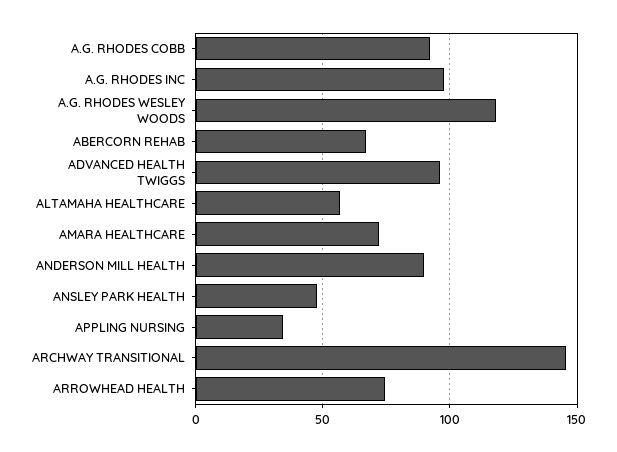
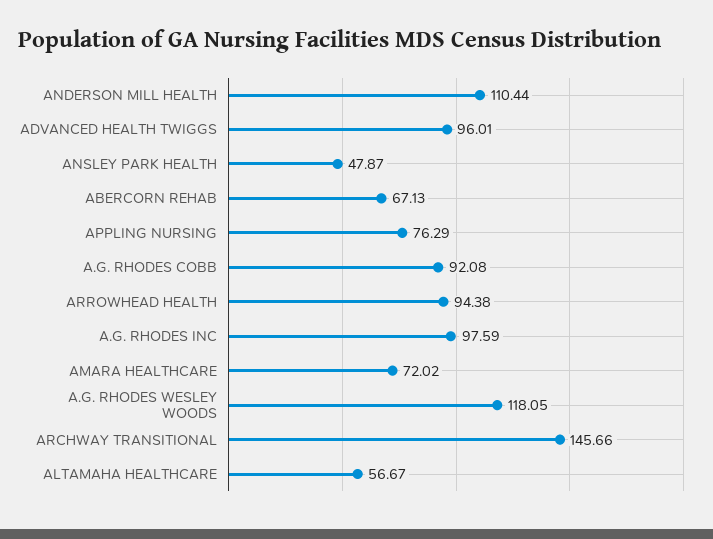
  {
    "A.G. RHODES COBB": 92.08,
    "A.G. RHODES INC": 97.59,
    "A.G. RHODES WESLEY WOODS": 118.05,
    "ABERCORN REHAB": 67.13,
    "ADVANCED HEALTH TWIGGS": 96.01,
    "ALTAMAHA HEALTHCARE": 56.67,
    "AMARA HEALTHCARE": 72.02,
-   "ANDERSON MILL HEALTH": 90,
+   "ANDERSON MILL HEALTH": 110.44,
    "ANSLEY PARK HEALTH": 47.87,
-   "APPLING NURSING": 35,
+   "APPLING NURSING": 76.29,
    "ARCHWAY TRANSITIONAL": 145.66,
-   "ARROWHEAD HEALTH": 75
+   "ARROWHEAD HEALTH": 94.38
  }

